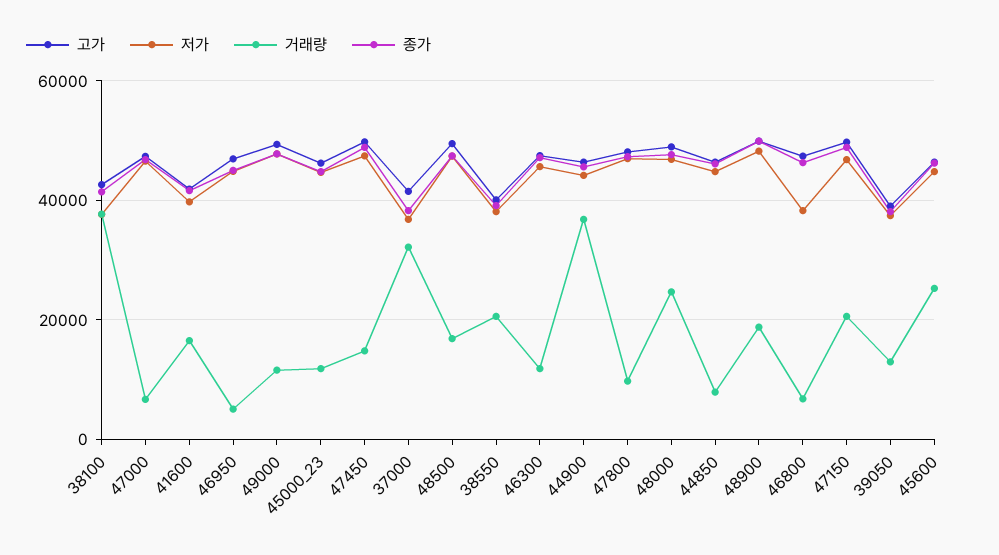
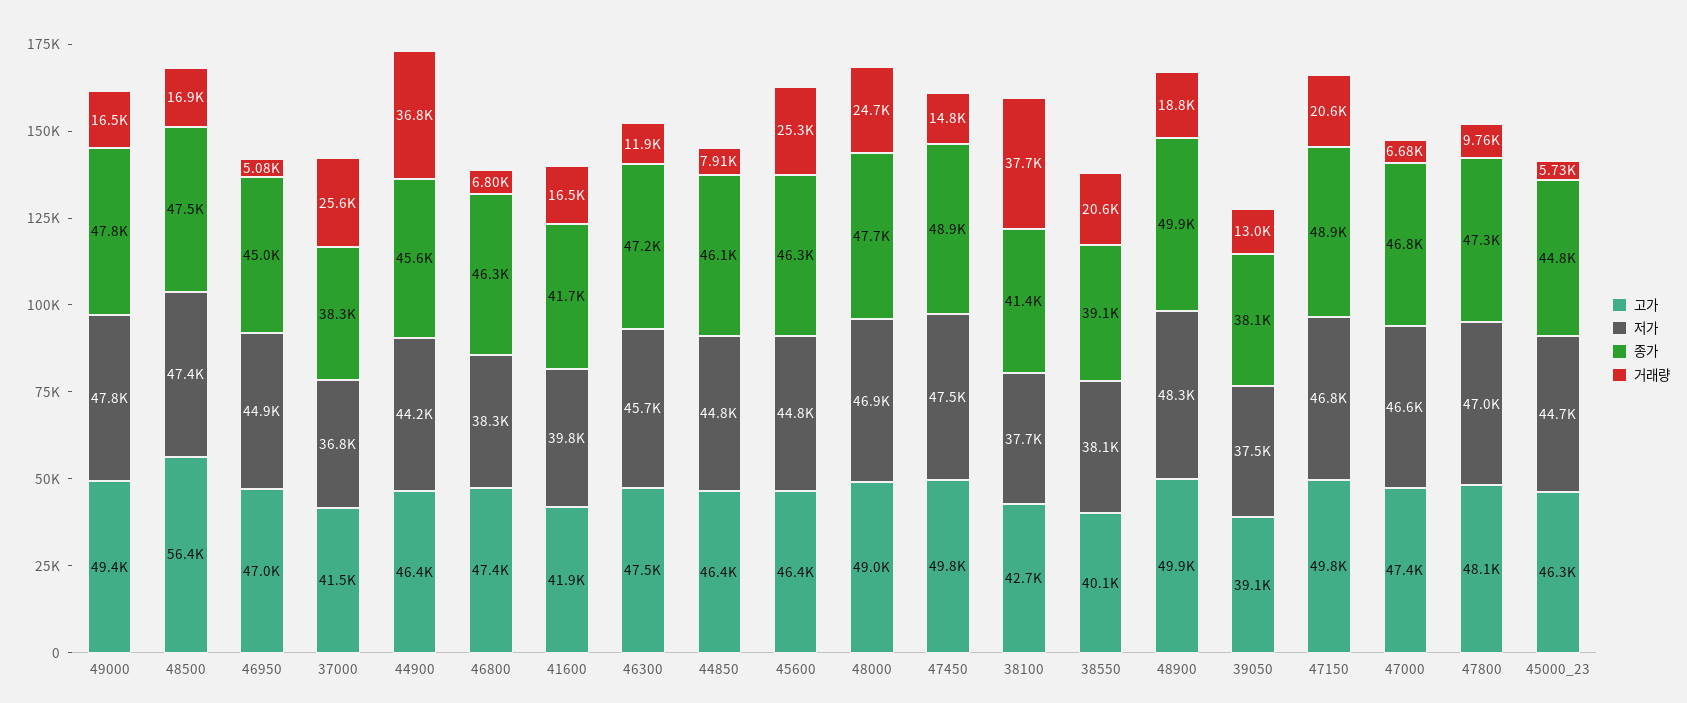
  {
    "고가": {
      "38100": 42700,
      "47000": 47400,
      "41600": 41900,
      "46950": 47000,
      "49000": 49400,
      "45000_23": 46300,
      "47450": 49800,
      "37000": 41500,
-     "48500": 50000,
+     "48500": 56400,
      "38550": 40100,
      "46300": 47500,
      "44900": 46400,
      "47800": 48100,
      "48000": 49000,
      "44850": 46400,
      "48900": 49900,
      "46800": 47400,
      "47150": 49800,
      "39050": 39100,
      "45600": 46400
    },
    "저가": {
      "38100": 37700,
      "47000": 46600,
      "41600": 39800,
      "46950": 44900,
      "49000": 47800,
      "45000_23": 44700,
      "47450": 47500,
      "37000": 36800,
      "48500": 47400,
      "38550": 38100,
      "46300": 45700,
      "44900": 44200,
      "47800": 47000,
      "48000": 46900,
      "44850": 44800,
      "48900": 48300,
      "46800": 38300,
      "47150": 46800,
      "39050": 37500,
      "45600": 44800
    },
    "거래량": {
      "38100": 37700,
      "47000": 6680,
      "41600": 16500,
      "46950": 5080,
-     "49000": 12000,
+     "49000": 16500,
-     "45000_23": 12000,
+     "45000_23": 5730,
      "47450": 14800,
-     "37000": 32000,
+     "37000": 25600,
      "48500": 16900,
      "38550": 20600,
      "46300": 11900,
      "44900": 36800,
      "47800": 9760,
      "48000": 24700,
      "44850": 7910,
      "48900": 18800,
      "46800": 6800,
      "47150": 20600,
      "39050": 13000,
      "45600": 25300
    },
    "종가": {
      "38100": 41400,
      "47000": 46800,
      "41600": 41700,
      "46950": 45000,
      "49000": 47800,
      "45000_23": 44800,
      "47450": 48900,
      "37000": 38300,
      "48500": 47500,
      "38550": 39100,
      "46300": 47200,
      "44900": 45600,
      "47800": 47300,
      "48000": 47700,
      "44850": 46100,
      "48900": 49900,
      "46800": 46300,
      "47150": 48900,
      "39050": 38100,
      "45600": 46300
    }
  }

